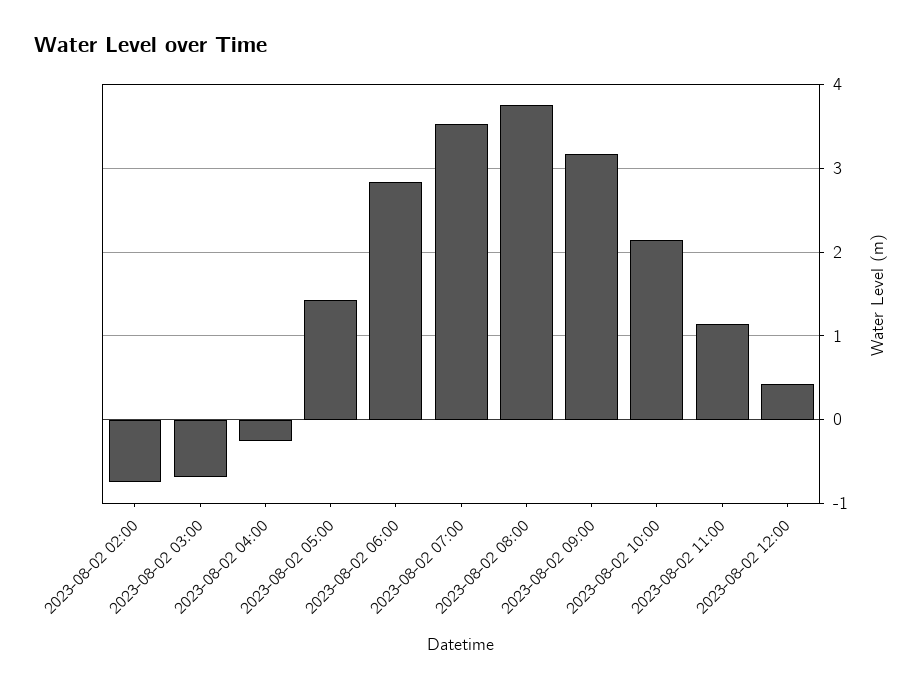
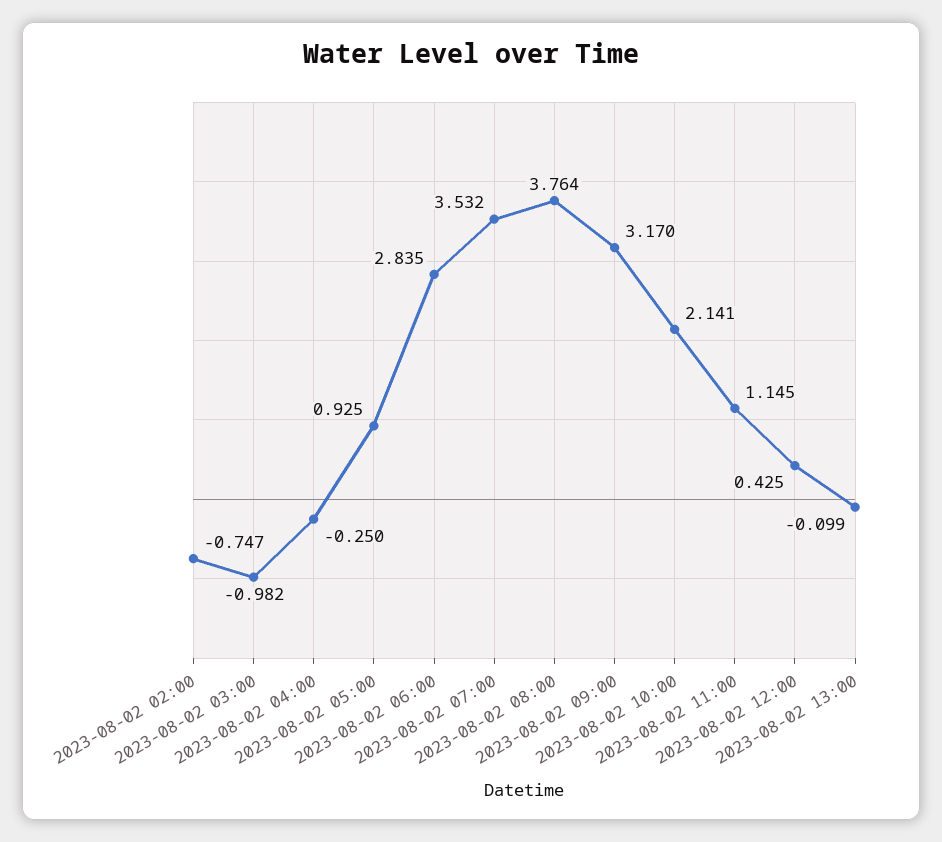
  {
    "2023-08-02 02:00": -0.747,
-   "2023-08-02 03:00": -0.7,
+   "2023-08-02 03:00": -0.982,
    "2023-08-02 04:00": -0.25,
-   "2023-08-02 05:00": 1.4,
+   "2023-08-02 05:00": 0.925,
    "2023-08-02 06:00": 2.835,
    "2023-08-02 07:00": 3.532,
    "2023-08-02 08:00": 3.764,
    "2023-08-02 09:00": 3.17,
    "2023-08-02 10:00": 2.141,
    "2023-08-02 11:00": 1.145,
-   "2023-08-02 12:00": 0.425
+   "2023-08-02 12:00": 0.425,
+   "2023-08-02 13:00": -0.099
  }

